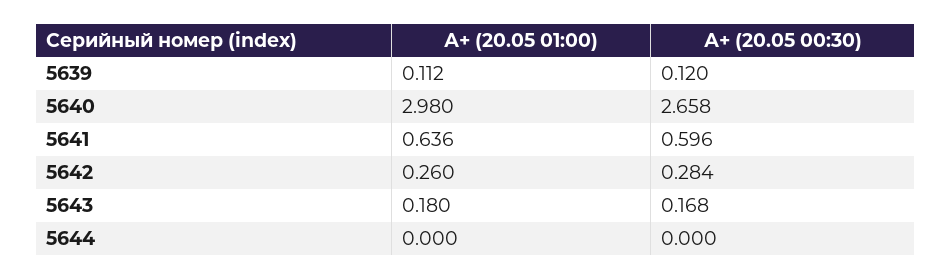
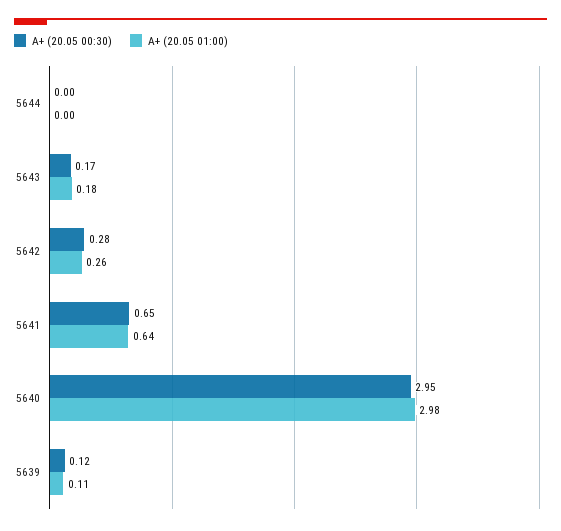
  {
    "А+ (20.05 01:00)": {
      "5639": 0.112,
      "5640": 2.98,
      "5641": 0.636,
      "5642": 0.26,
      "5643": 0.18,
      "5644": 0
    },
    "А+ (20.05 00:30)": {
      "5639": 0.12,
-     "5640": 2.658,
+     "5640": 2.95,
-     "5641": 0.596,
+     "5641": 0.65,
      "5642": 0.284,
      "5643": 0.168,
      "5644": 0
    }
  }

